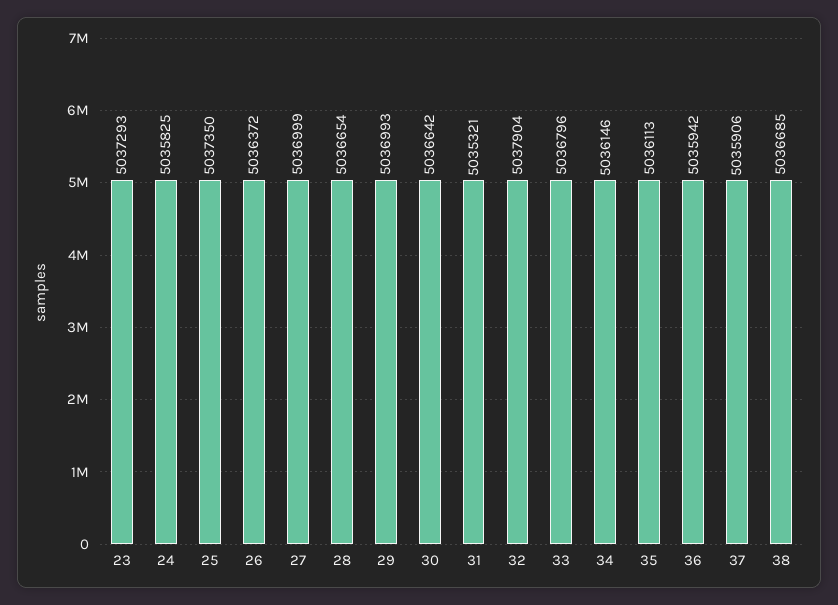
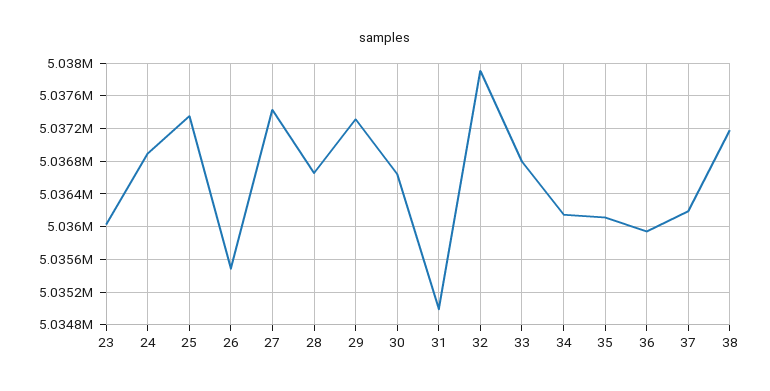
  {
-   "23": 5037293,
+   "23": 5036000,
-   "24": 5035825,
+   "24": 5036900,
    "25": 5037350,
-   "26": 5036372,
+   "26": 5035500,
-   "27": 5036999,
+   "27": 5037400,
    "28": 5036654,
-   "29": 5036993,
+   "29": 5037300,
    "30": 5036642,
-   "31": 5035321,
+   "31": 5035000,
    "32": 5037904,
    "33": 5036796,
    "34": 5036146,
    "35": 5036113,
    "36": 5035942,
-   "37": 5035906,
+   "37": 5036200,
-   "38": 5036685
+   "38": 5037200
  }

